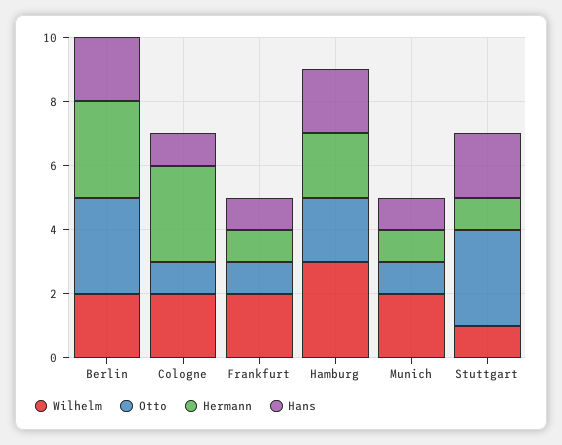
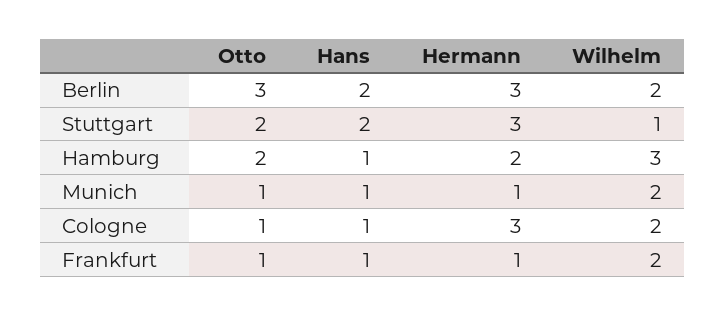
  {
    "Wilhelm": {
      "Berlin": 2,
      "Cologne": 2,
      "Frankfurt": 2,
      "Hamburg": 3,
      "Munich": 2,
      "Stuttgart": 1
    },
    "Otto": {
      "Berlin": 3,
      "Cologne": 1,
      "Frankfurt": 1,
      "Hamburg": 2,
      "Munich": 1,
-     "Stuttgart": 3
+     "Stuttgart": 2
    },
    "Hermann": {
      "Berlin": 3,
      "Cologne": 3,
      "Frankfurt": 1,
      "Hamburg": 2,
      "Munich": 1,
-     "Stuttgart": 1
+     "Stuttgart": 3
    },
    "Hans": {
      "Berlin": 2,
      "Cologne": 1,
      "Frankfurt": 1,
-     "Hamburg": 2,
+     "Hamburg": 1,
      "Munich": 1,
      "Stuttgart": 2
    }
  }

